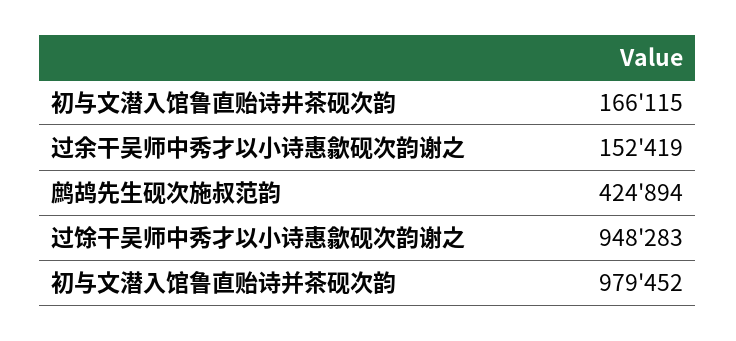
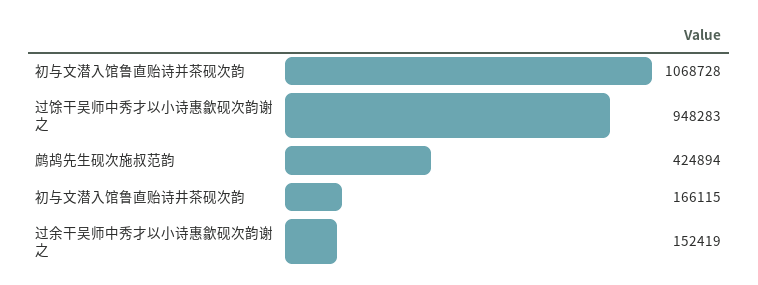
  {
    "初与文潜入馆鲁直贻诗井茶砚次韵": 166115,
    "过余干吴师中秀才以小诗惠歙砚次韵谢之": 152419,
    "鹧鸪先生砚次施叔范韵": 424894,
    "过馀干吴师中秀才以小诗惠歙砚次韵谢之": 948283,
-   "初与文潜入馆鲁直贻诗并茶砚次韵": 979452
+   "初与文潜入馆鲁直贻诗并茶砚次韵": 1068728
  }

